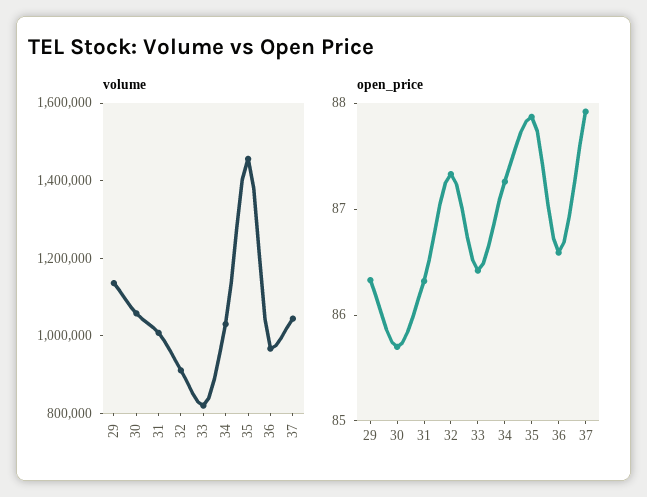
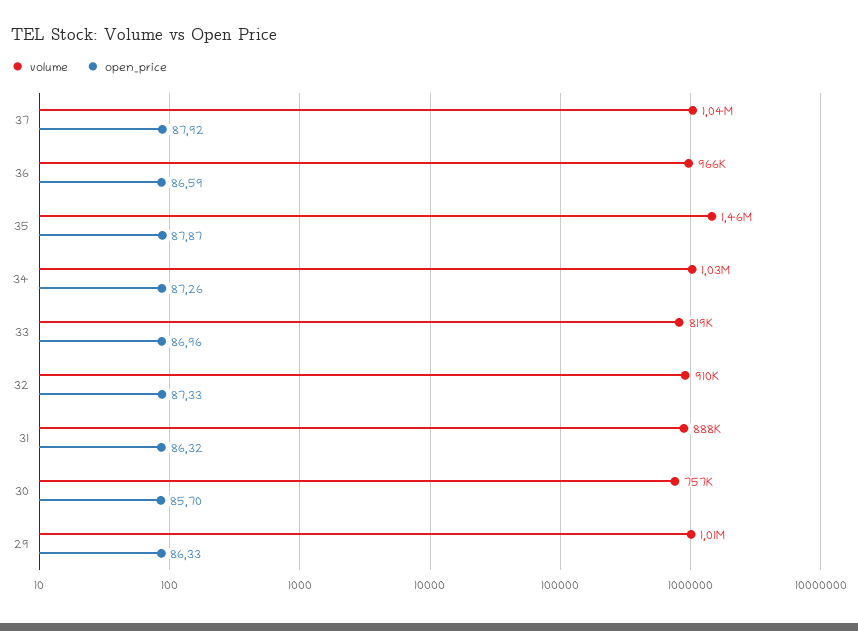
  {
    "volume": {
-     "29": 1150000,
+     "29": 1010000,
-     "30": 1050000,
+     "30": 757000,
-     "31": 1000000,
+     "31": 888000,
      "32": 910000,
      "33": 819000,
      "34": 1030000,
      "35": 1460000,
      "36": 966000,
      "37": 1040000
    },
    "open_price": {
      "29": 86.33,
      "30": 85.7,
      "31": 86.32,
      "32": 87.33,
-     "33": 86.4,
+     "33": 86.96,
      "34": 87.26,
      "35": 87.87,
      "36": 86.59,
      "37": 87.92
    }
  }

